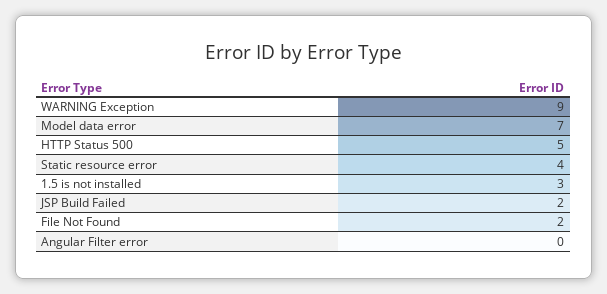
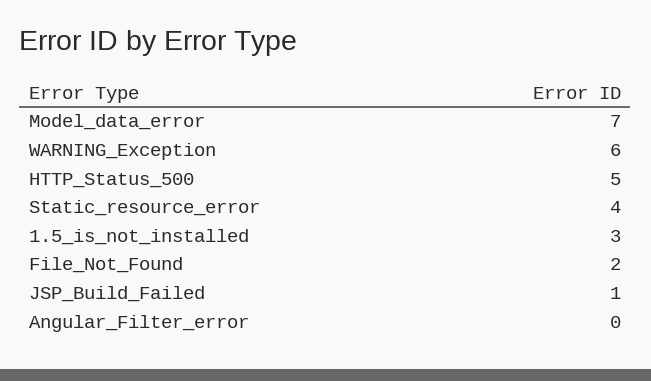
  {
-   "WARNING Exception": 9,
+   "WARNING Exception": 6,
    "Model data error": 7,
    "HTTP Status 500": 5,
    "Static resource error": 4,
    "1.5 is not installed": 3,
-   "JSP Build Failed": 2,
+   "JSP Build Failed": 1,
    "File Not Found": 2,
    "Angular Filter error": 0
  }

